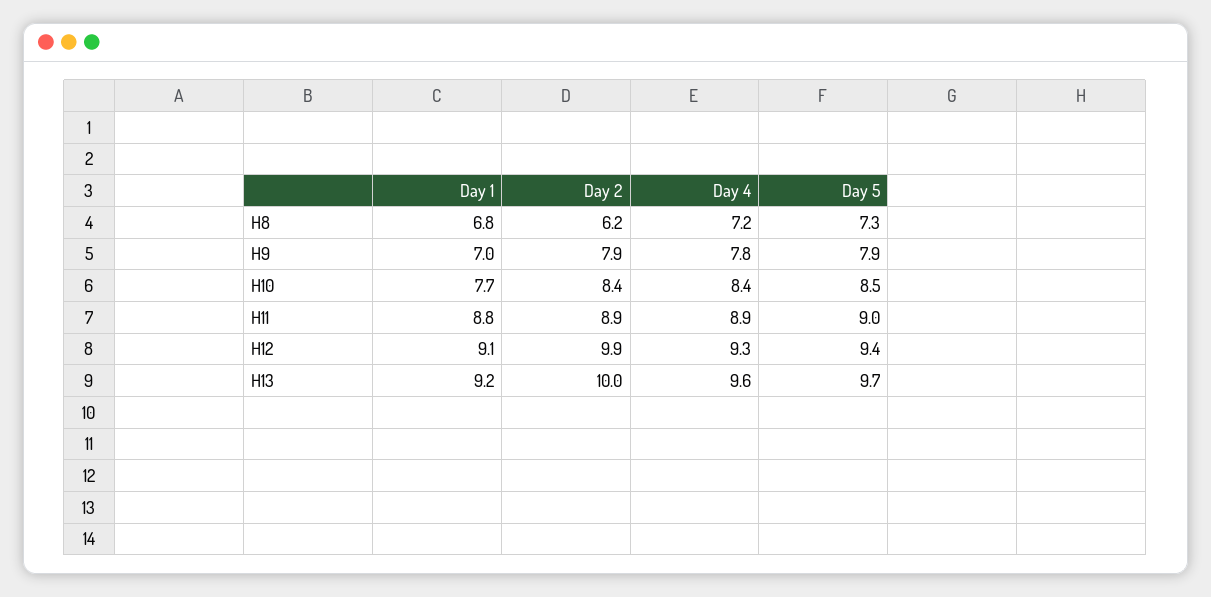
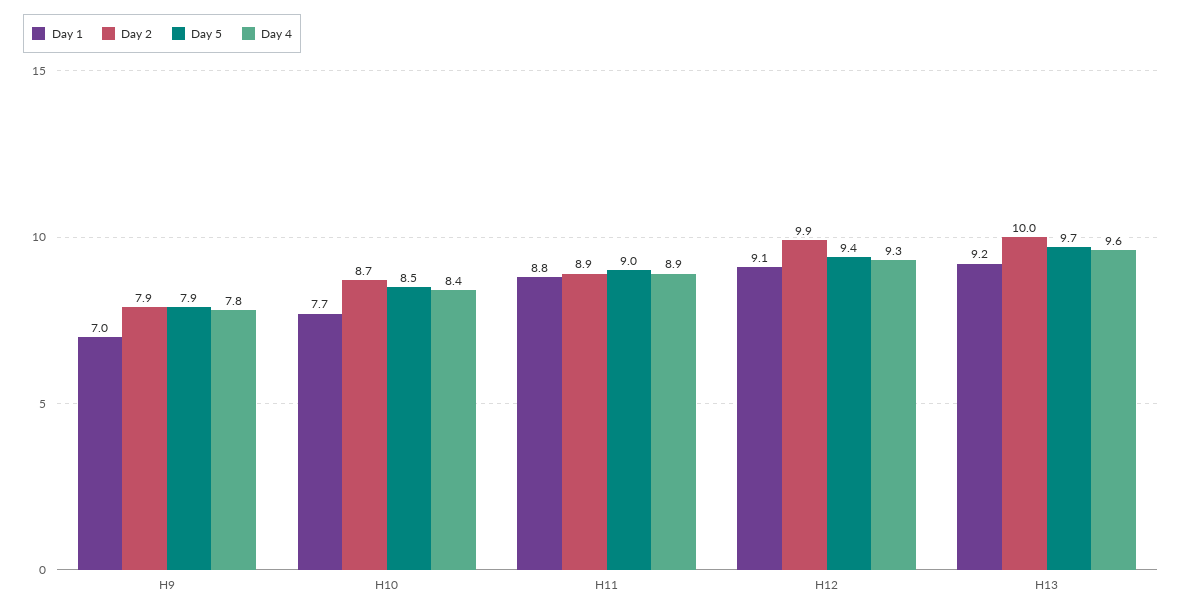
  {
    "Day 1": {
-     "H8": 6.8,
      "H9": 7,
      "H10": 7.7,
      "H11": 8.8,
      "H12": 9.1,
      "H13": 9.2
    },
    "Day 2": {
-     "H8": 6.2,
      "H9": 7.9,
-     "H10": 8.4,
+     "H10": 8.7,
      "H11": 8.9,
      "H12": 9.9,
      "H13": 10
    },
    "Day 4": {
-     "H8": 7.2,
      "H9": 7.8,
      "H10": 8.4,
      "H11": 8.9,
      "H12": 9.3,
      "H13": 9.6
    },
    "Day 5": {
-     "H8": 7.3,
      "H9": 7.9,
      "H10": 8.5,
      "H11": 9,
      "H12": 9.4,
      "H13": 9.7
    }
  }

